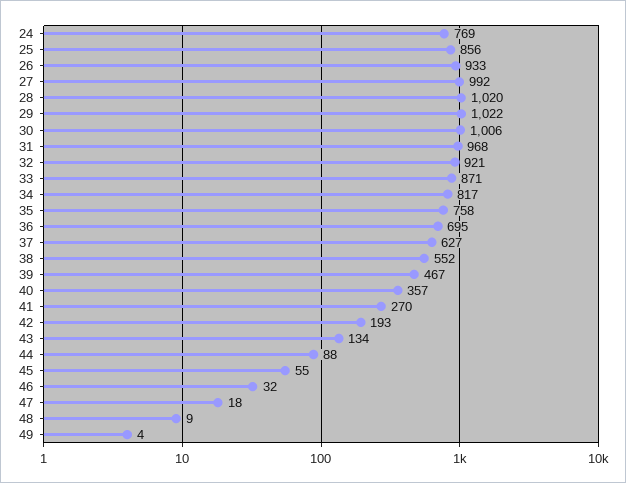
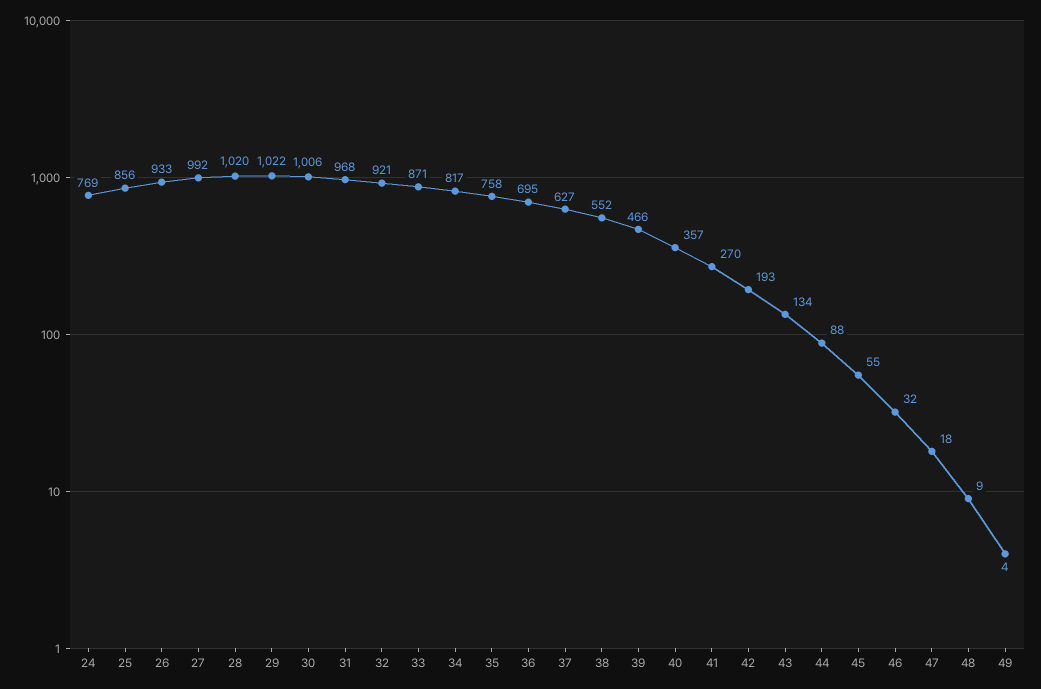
  {
    "24": 769,
    "25": 856,
    "26": 933,
    "27": 992,
    "28": 1020,
    "29": 1022,
    "30": 1006,
    "31": 968,
    "32": 921,
    "33": 871,
    "34": 817,
    "35": 758,
    "36": 695,
    "37": 627,
    "38": 552,
-   "39": 467,
+   "39": 466,
    "40": 357,
    "41": 270,
    "42": 193,
    "43": 134,
    "44": 88,
    "45": 55,
    "46": 32,
    "47": 18,
    "48": 9,
    "49": 4
  }

